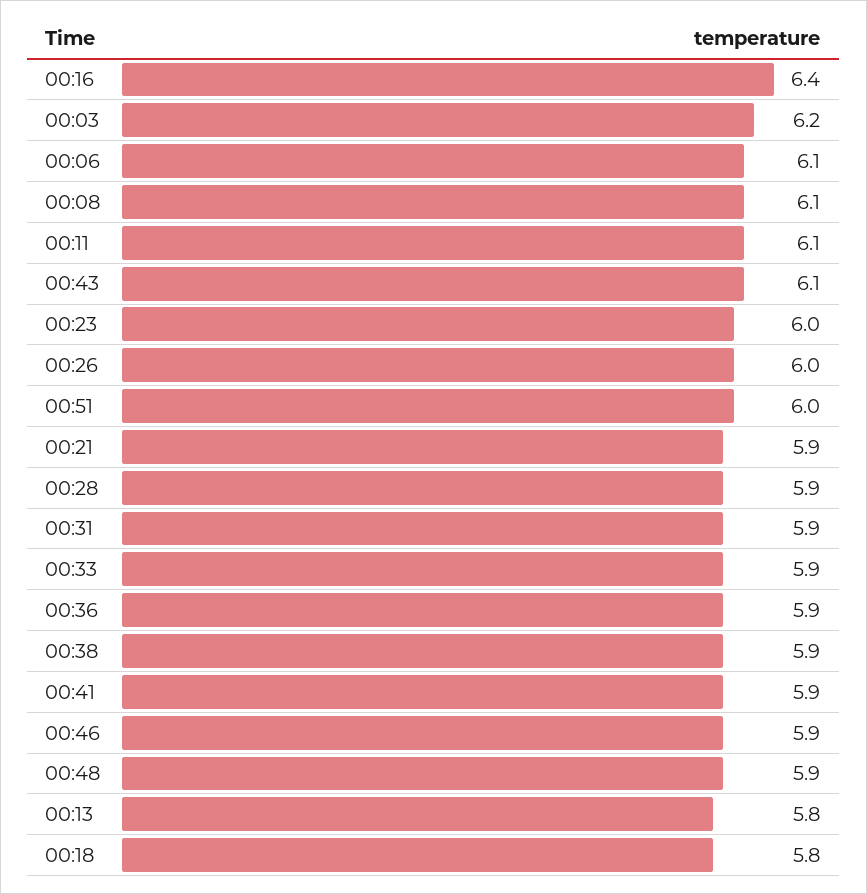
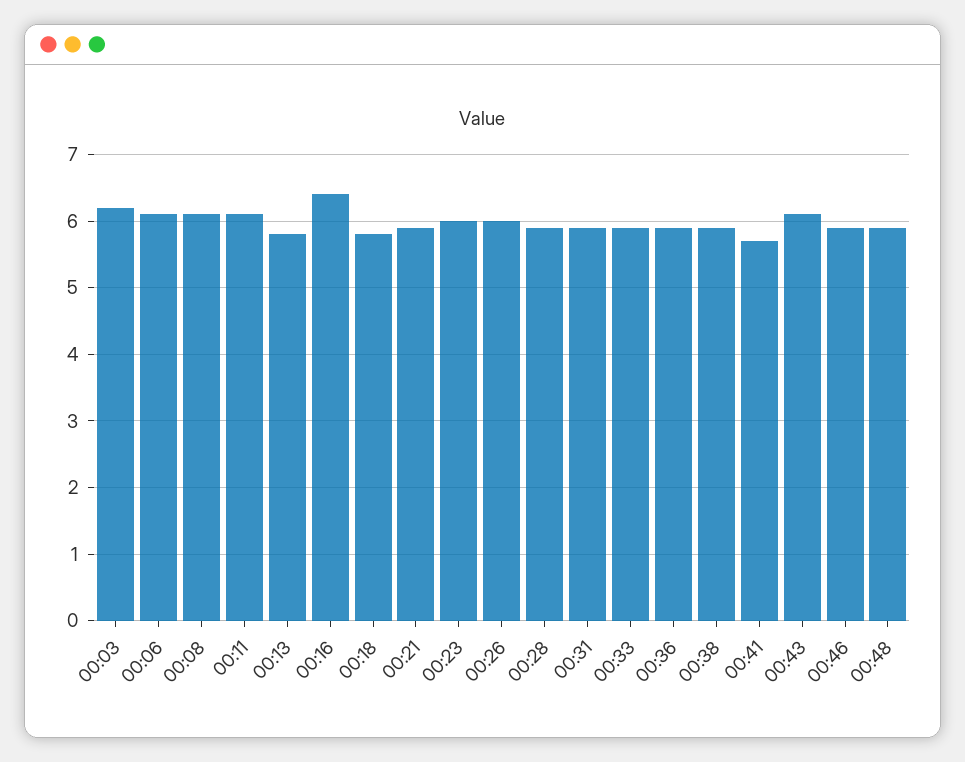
  {
    "00:16": 6.4,
    "00:03": 6.2,
    "00:06": 6.1,
    "00:08": 6.1,
    "00:11": 6.1,
    "00:43": 6.1,
    "00:23": 6,
    "00:26": 6,
-   "00:51": 6,
    "00:21": 5.9,
    "00:28": 5.9,
    "00:31": 5.9,
    "00:33": 5.9,
    "00:36": 5.9,
    "00:38": 5.9,
-   "00:41": 5.9,
+   "00:41": 5.7,
    "00:46": 5.9,
    "00:48": 5.9,
    "00:13": 5.8,
    "00:18": 5.8
  }

